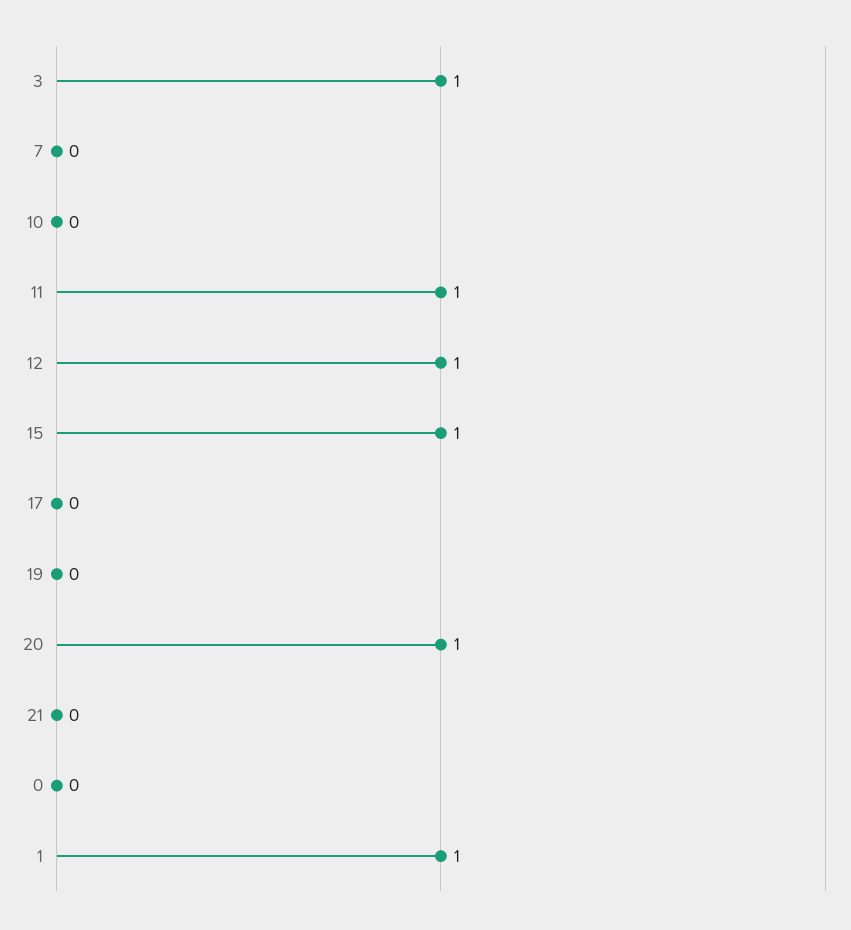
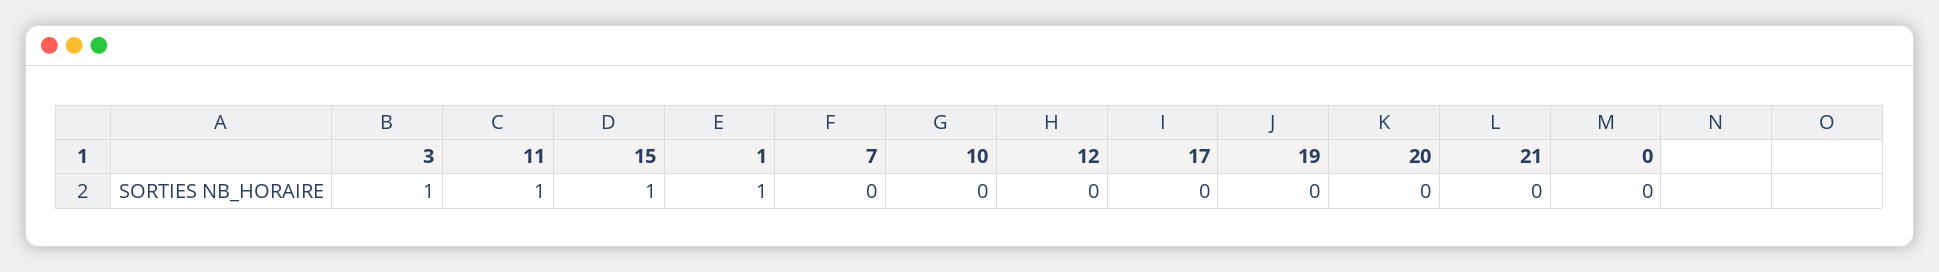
  {
    "3": 1,
    "7": 0,
    "10": 0,
    "11": 1,
-   "12": 1,
+   "12": 0,
    "15": 1,
    "17": 0,
    "19": 0,
-   "20": 1,
+   "20": 0,
    "21": 0,
    "0": 0,
    "1": 1
  }

